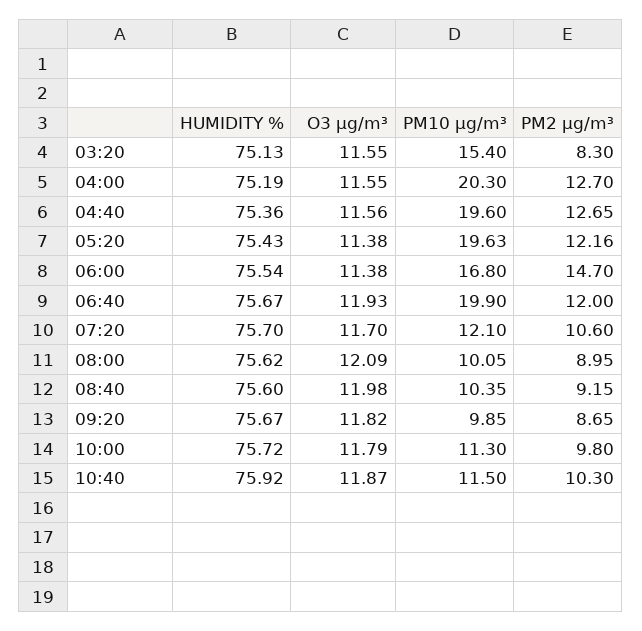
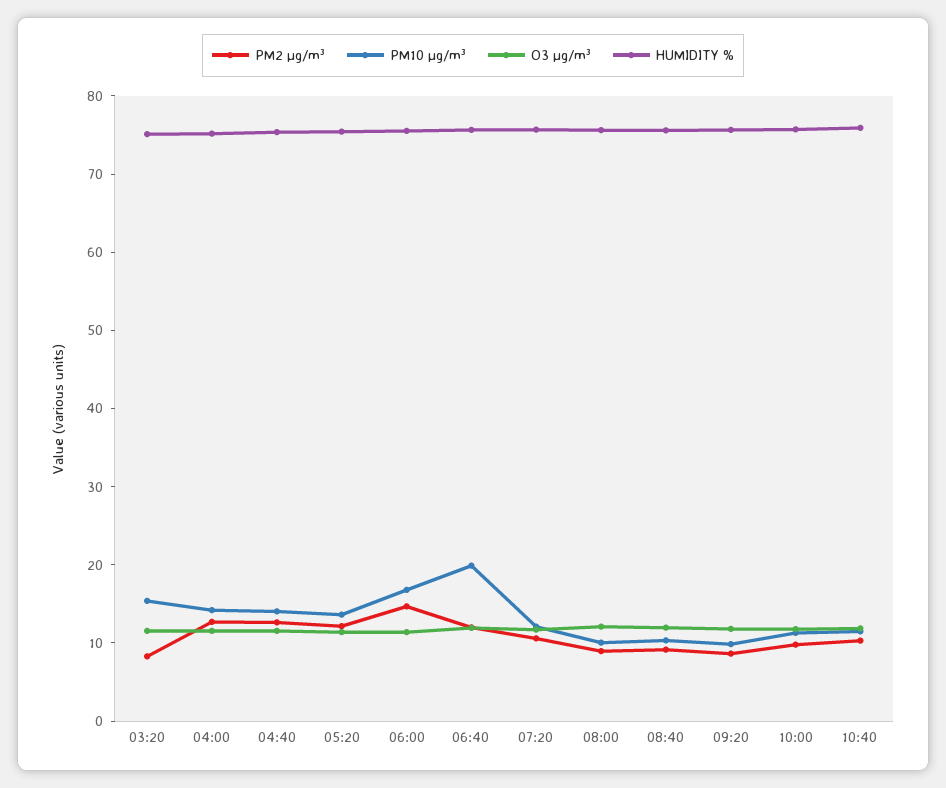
  {
    "HUMIDITY %": {
      "03:20": 75.13,
      "04:00": 75.19,
      "04:40": 75.36,
      "05:20": 75.43,
      "06:00": 75.54,
      "06:40": 75.67,
      "07:20": 75.7,
      "08:00": 75.62,
      "08:40": 75.6,
      "09:20": 75.67,
      "10:00": 75.72,
      "10:40": 75.92
    },
    "O3 µg/m³": {
      "03:20": 11.55,
      "04:00": 11.55,
      "04:40": 11.56,
      "05:20": 11.38,
      "06:00": 11.38,
      "06:40": 11.93,
      "07:20": 11.7,
      "08:00": 12.09,
      "08:40": 11.98,
      "09:20": 11.82,
      "10:00": 11.79,
      "10:40": 11.87
    },
    "PM10 µg/m³": {
      "03:20": 15.4,
-     "04:00": 20.3,
+     "04:00": 14,
-     "04:40": 19.6,
+     "04:40": 14,
-     "05:20": 19.63,
+     "05:20": 14,
      "06:00": 16.8,
      "06:40": 19.9,
      "07:20": 12.1,
      "08:00": 10.05,
      "08:40": 10.35,
      "09:20": 9.85,
      "10:00": 11.3,
      "10:40": 11.5
    },
    "PM2 µg/m³": {
      "03:20": 8.3,
      "04:00": 12.7,
      "04:40": 12.65,
      "05:20": 12.16,
      "06:00": 14.7,
      "06:40": 12,
      "07:20": 10.6,
      "08:00": 8.95,
      "08:40": 9.15,
      "09:20": 8.65,
      "10:00": 9.8,
      "10:40": 10.3
    }
  }

